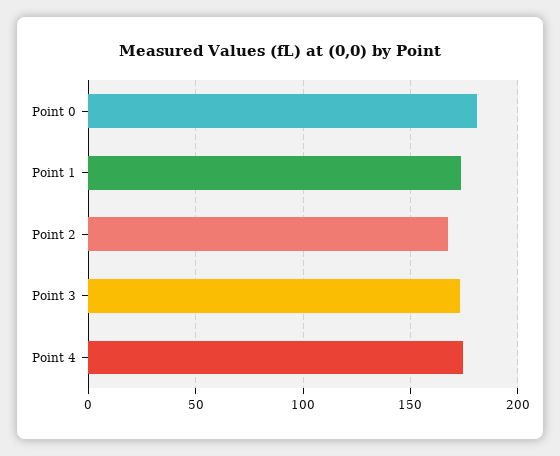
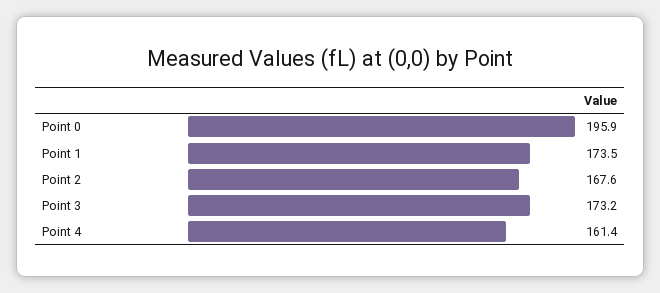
  {
-   "Point 0": 180,
+   "Point 0": 195.9,
    "Point 1": 173.5,
    "Point 2": 167.6,
    "Point 3": 173.2,
-   "Point 4": 175
+   "Point 4": 161.4
  }

